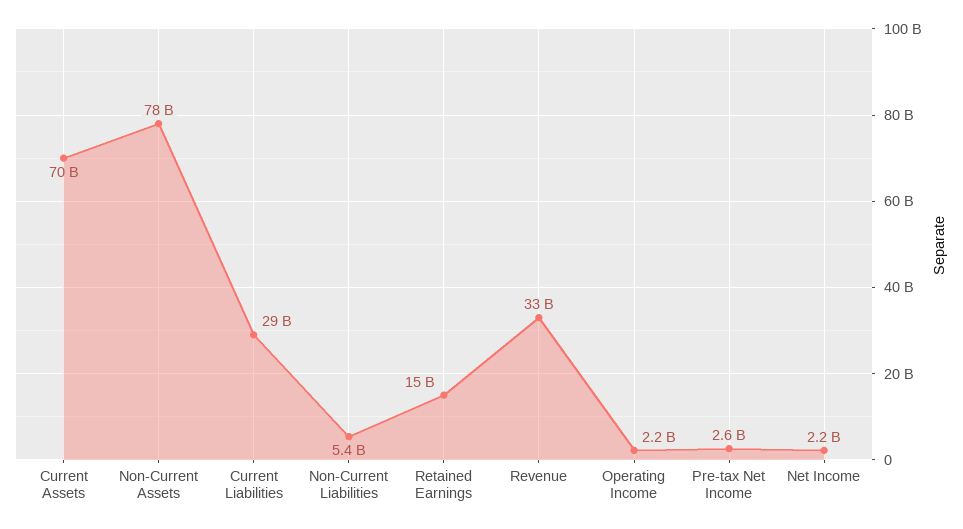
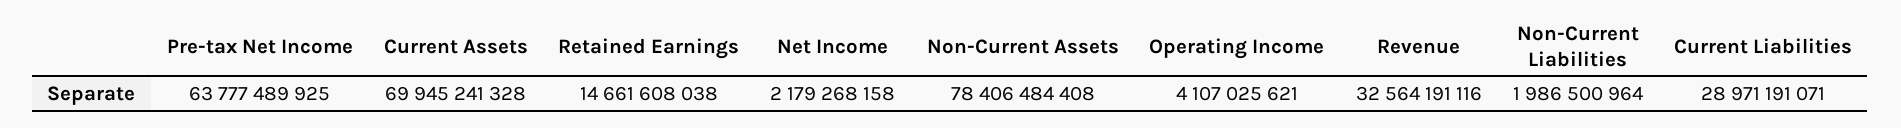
  {
    "Current Assets": 69945241328,
    "Non-Current Assets": 78406484408,
    "Current Liabilities": 28971191071,
-   "Non-Current Liabilities": 5400000000,
+   "Non-Current Liabilities": 1986500964,
    "Retained Earnings": 14661608038,
    "Revenue": 32564191116,
-   "Operating Income": 2200000000,
+   "Operating Income": 4107025621,
-   "Pre-tax Net Income": 2600000000,
+   "Pre-tax Net Income": 63777489925,
    "Net Income": 2179268158
  }

